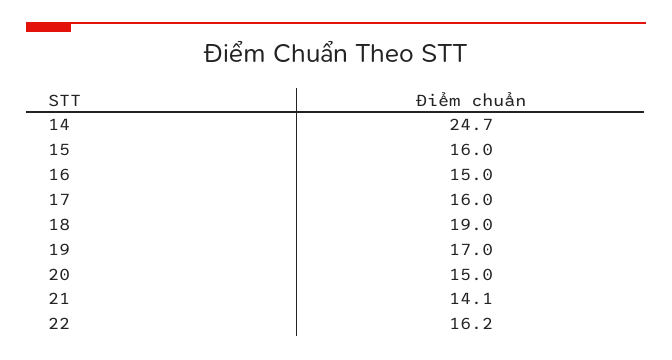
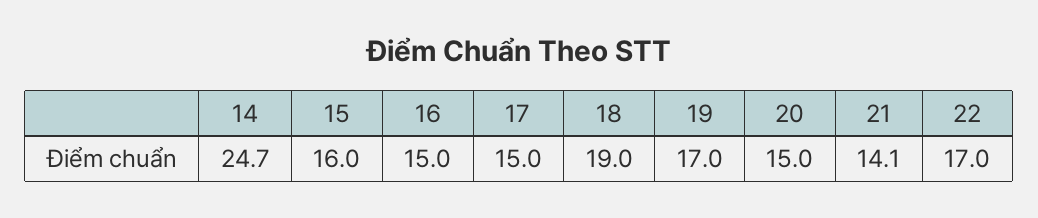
  {
    "14": 24.7,
    "15": 16,
    "16": 15,
-   "17": 16,
+   "17": 15,
    "18": 19,
    "19": 17,
    "20": 15,
    "21": 14.1,
-   "22": 16.2
+   "22": 17
  }

